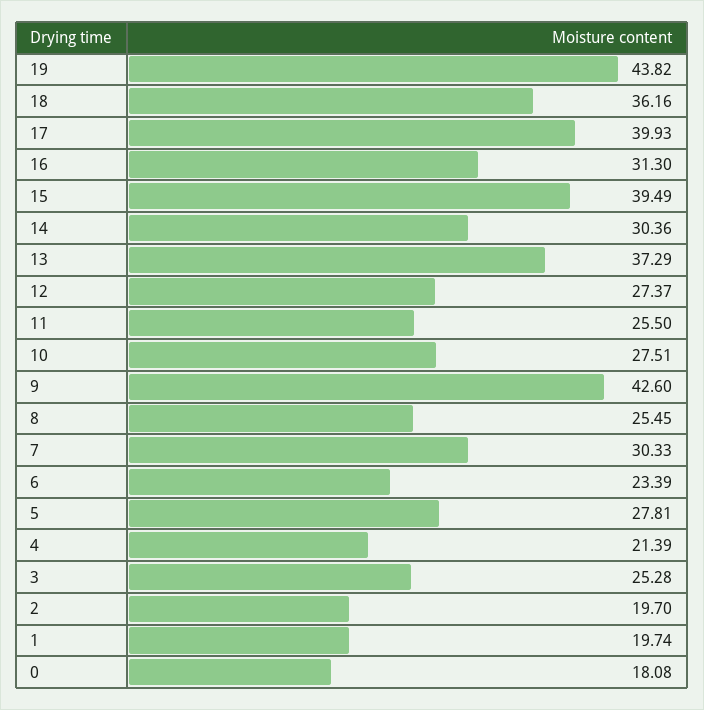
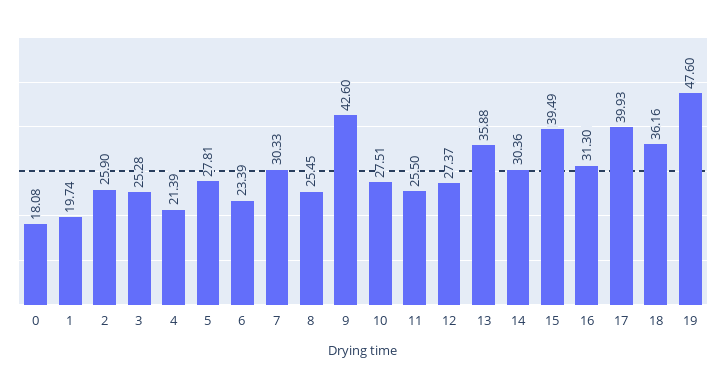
  {
-   "19": 43.82,
+   "19": 47.6,
    "18": 36.16,
    "17": 39.93,
    "16": 31.3,
    "15": 39.49,
    "14": 30.36,
-   "13": 37.29,
+   "13": 35.88,
    "12": 27.37,
    "11": 25.5,
    "10": 27.51,
    "9": 42.6,
    "8": 25.45,
    "7": 30.33,
    "6": 23.39,
    "5": 27.81,
    "4": 21.39,
    "3": 25.28,
-   "2": 19.7,
+   "2": 25.9,
    "1": 19.74,
    "0": 18.08
  }

